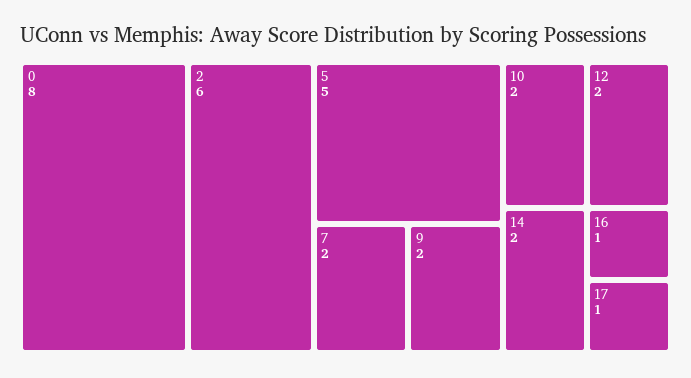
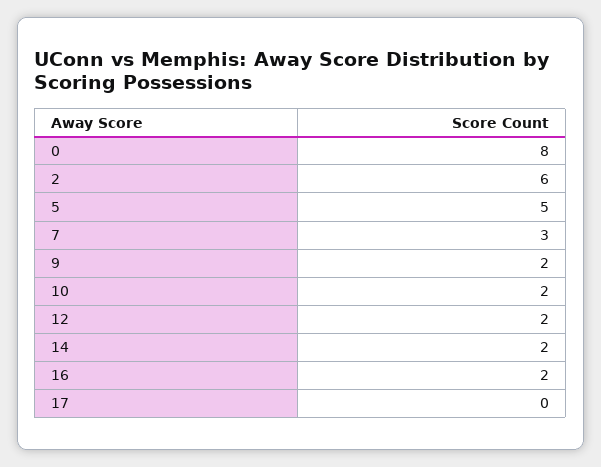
  {
    "0": 8,
    "2": 6,
    "5": 5,
-   "7": 2,
+   "7": 3,
    "9": 2,
    "10": 2,
    "12": 2,
    "14": 2,
-   "16": 1,
+   "16": 2,
-   "17": 1
+   "17": 0
  }

